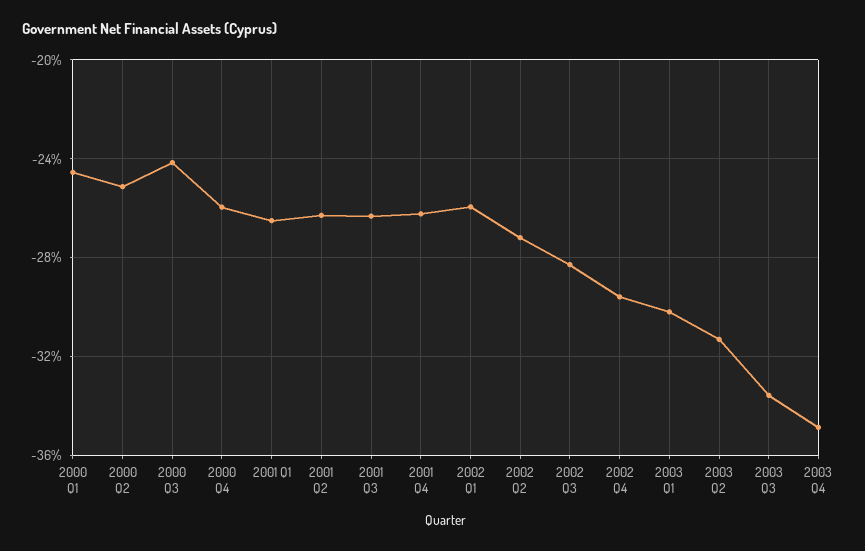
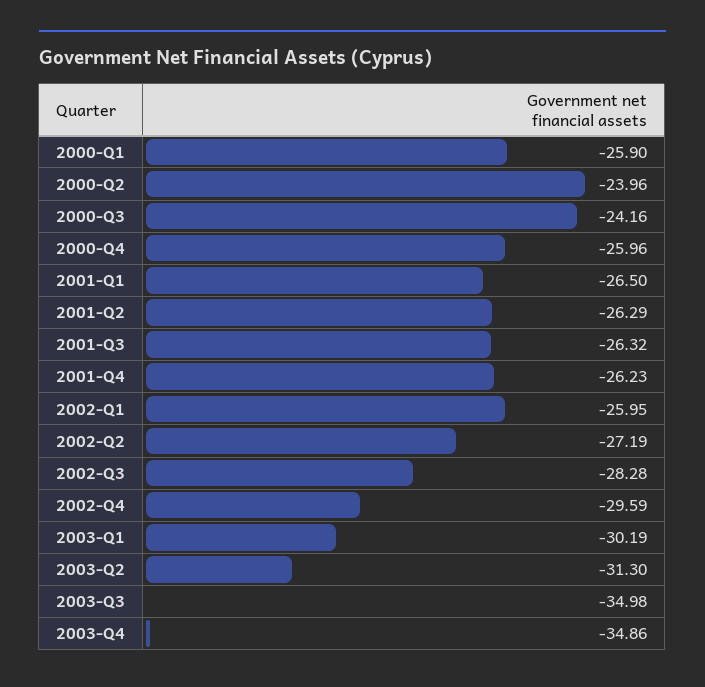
  {
-   "2000 Q1": -24.5,
+   "2000 Q1": -25.9,
-   "2000 Q2": -25,
+   "2000 Q2": -23.96,
    "2000 Q3": -24.16,
    "2000 Q4": -25.96,
    "2001 Q1": -26.5,
    "2001 Q2": -26.29,
    "2001 Q3": -26.32,
    "2001 Q4": -26.23,
    "2002 Q1": -25.95,
    "2002 Q2": -27.19,
    "2002 Q3": -28.28,
    "2002 Q4": -29.59,
    "2003 Q1": -30.19,
    "2003 Q2": -31.3,
-   "2003 Q3": -33.5,
+   "2003 Q3": -34.98,
    "2003 Q4": -34.86
  }

